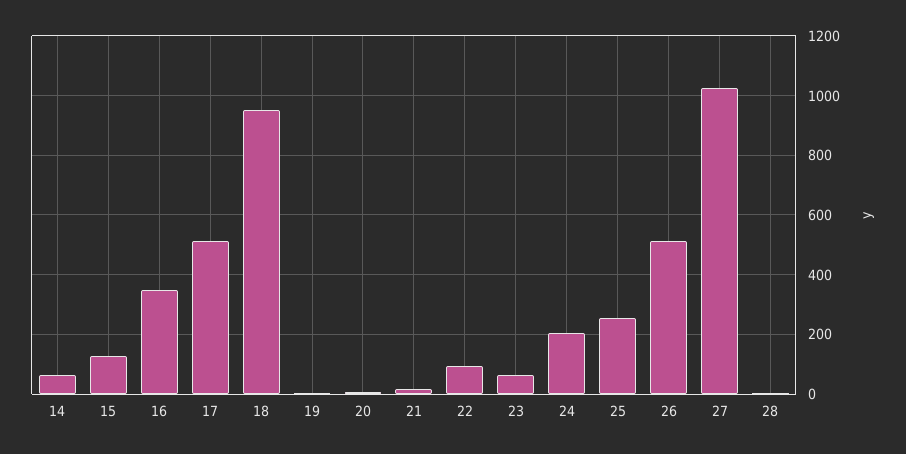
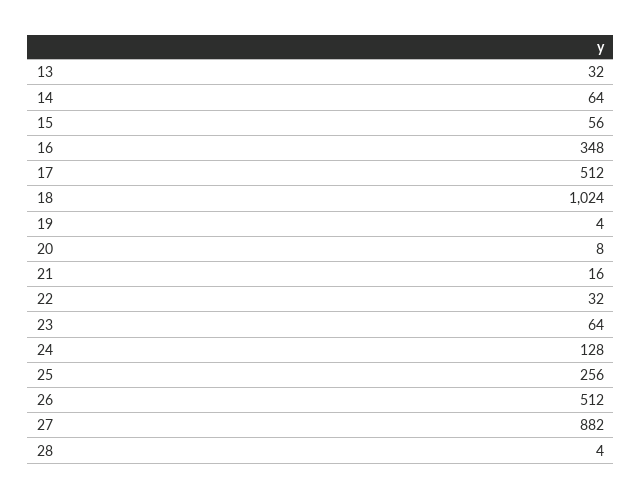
  {
    "14": 64,
-   "15": 125,
+   "15": 56,
    "16": 348,
    "17": 512,
-   "18": 950,
+   "18": 1024,
    "19": 4,
    "20": 8,
    "21": 16,
-   "22": 100,
+   "22": 32,
    "23": 64,
-   "24": 200,
+   "24": 128,
    "25": 256,
    "26": 512,
-   "27": 1025,
+   "27": 882,
-   "28": 4
+   "28": 4,
+   "13": 32
  }

